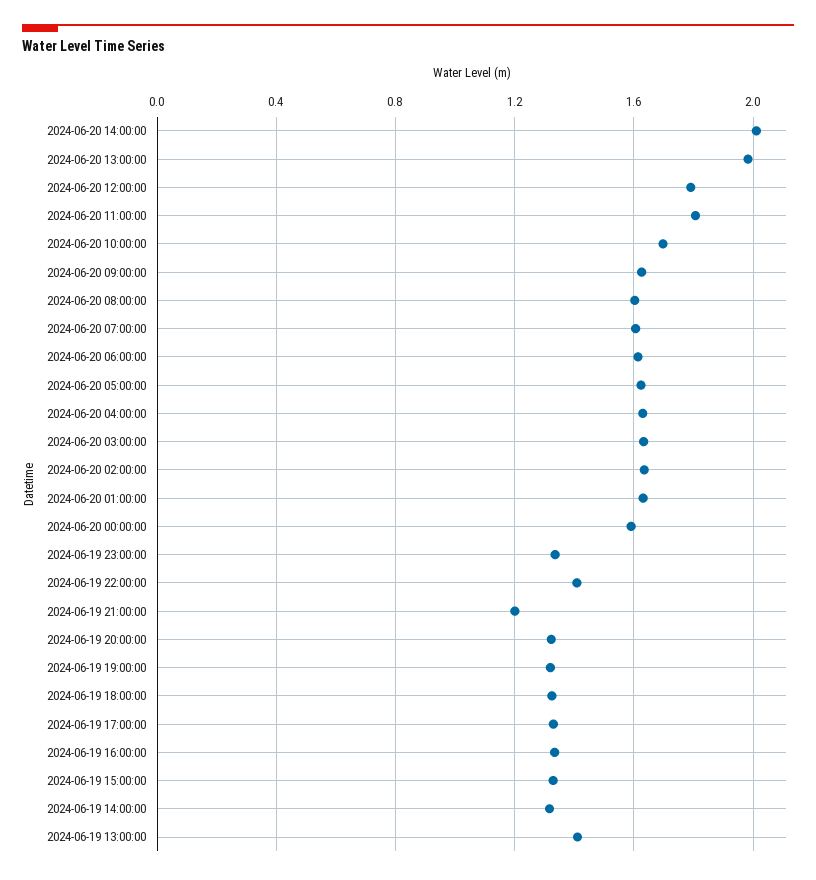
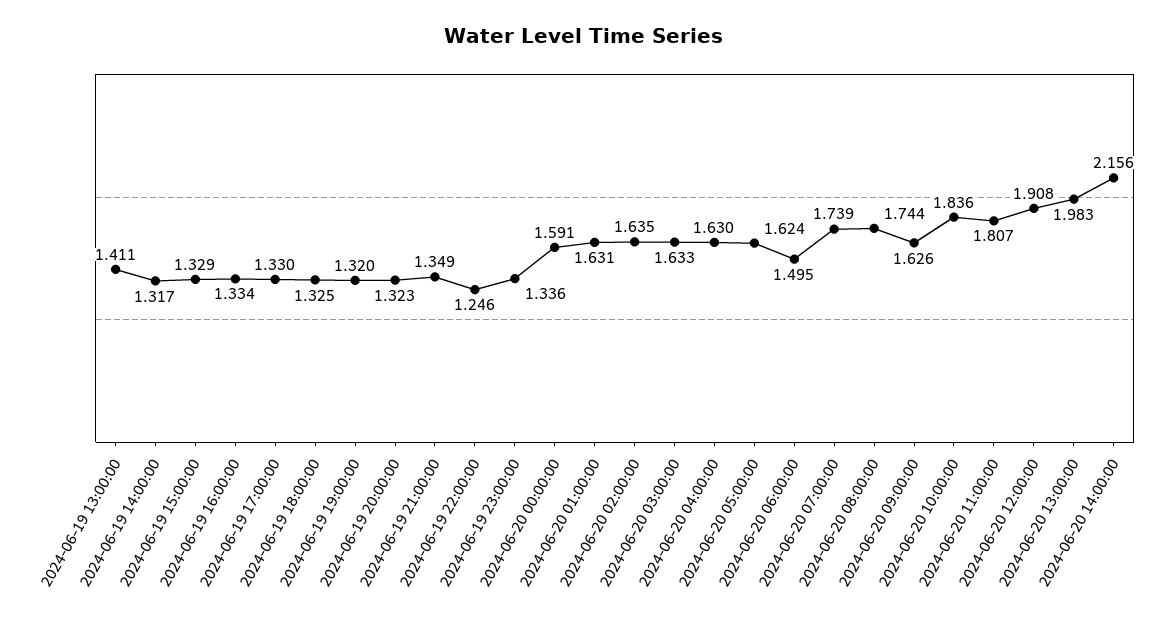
  {
-   "2024-06-20 14:00:00": 2,
+   "2024-06-20 14:00:00": 2.156,
    "2024-06-20 13:00:00": 1.983,
-   "2024-06-20 12:00:00": 1.8,
+   "2024-06-20 12:00:00": 1.908,
    "2024-06-20 11:00:00": 1.807,
-   "2024-06-20 10:00:00": 1.7,
+   "2024-06-20 10:00:00": 1.836,
    "2024-06-20 09:00:00": 1.626,
-   "2024-06-20 08:00:00": 1.6,
+   "2024-06-20 08:00:00": 1.744,
-   "2024-06-20 07:00:00": 1.6,
+   "2024-06-20 07:00:00": 1.739,
-   "2024-06-20 06:00:00": 1.6,
+   "2024-06-20 06:00:00": 1.495,
    "2024-06-20 05:00:00": 1.624,
    "2024-06-20 04:00:00": 1.63,
    "2024-06-20 03:00:00": 1.633,
    "2024-06-20 02:00:00": 1.635,
    "2024-06-20 01:00:00": 1.631,
    "2024-06-20 00:00:00": 1.591,
    "2024-06-19 23:00:00": 1.336,
-   "2024-06-19 22:00:00": 1.4,
+   "2024-06-19 22:00:00": 1.246,
-   "2024-06-19 21:00:00": 1.2,
+   "2024-06-19 21:00:00": 1.349,
    "2024-06-19 20:00:00": 1.323,
    "2024-06-19 19:00:00": 1.32,
    "2024-06-19 18:00:00": 1.325,
    "2024-06-19 17:00:00": 1.33,
    "2024-06-19 16:00:00": 1.334,
    "2024-06-19 15:00:00": 1.329,
    "2024-06-19 14:00:00": 1.317,
    "2024-06-19 13:00:00": 1.411
  }

